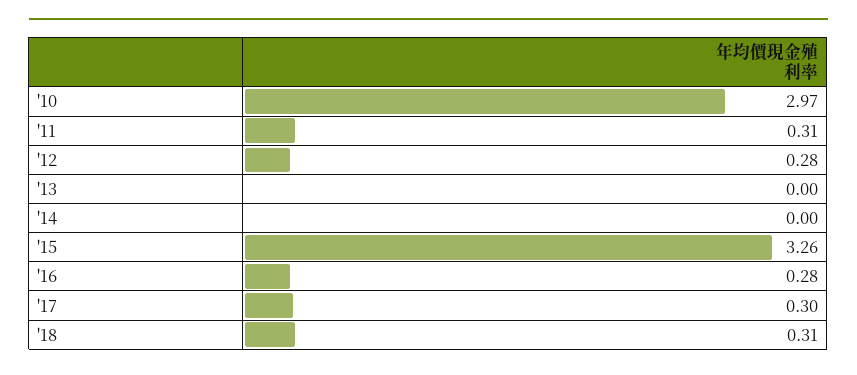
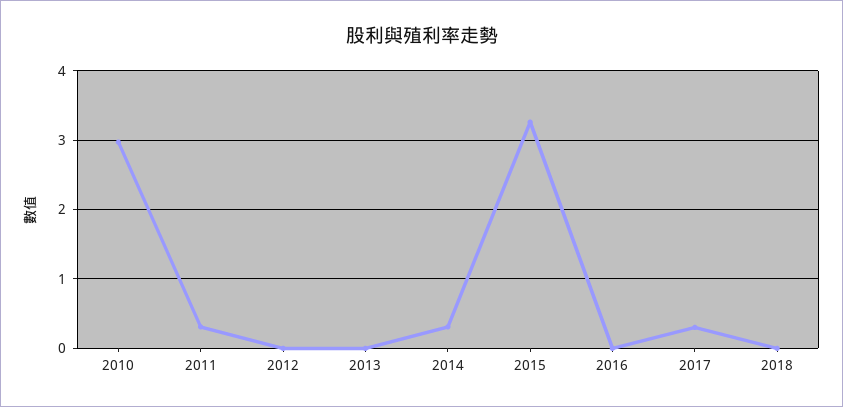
  {
    "'10": 2.97,
    "'11": 0.31,
-   "'12": 0.28,
+   "'12": 0,
    "'13": 0,
-   "'14": 0,
+   "'14": 0.3,
    "'15": 3.26,
-   "'16": 0.28,
+   "'16": 0,
    "'17": 0.3,
-   "'18": 0.31
+   "'18": 0
  }

